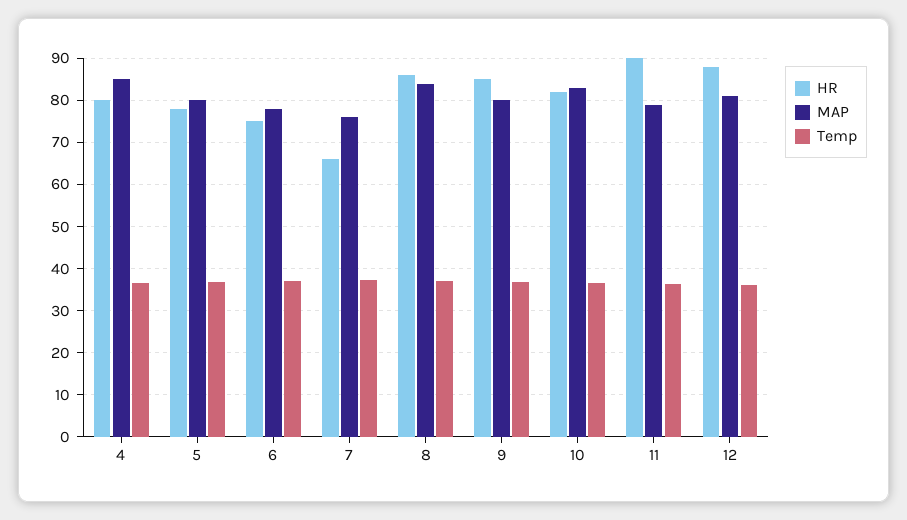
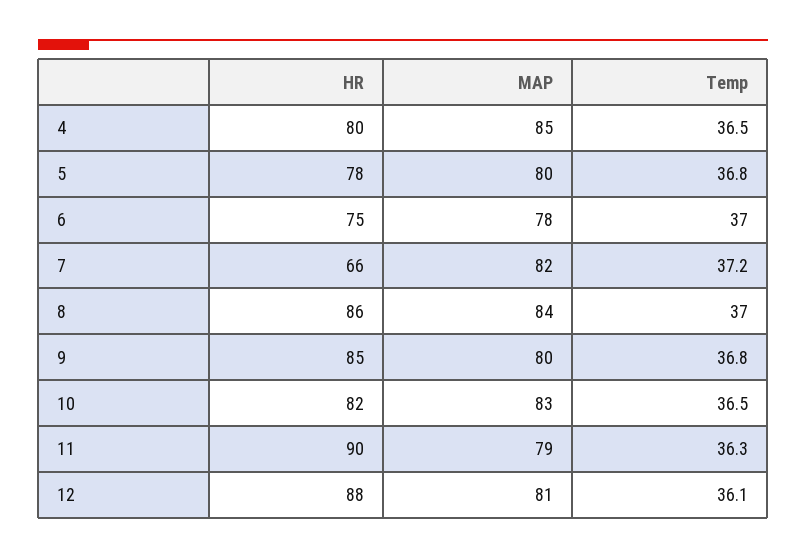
  {
    "HR": {
      "4": 80,
      "5": 78,
      "6": 75,
      "7": 66,
      "8": 86,
      "9": 85,
      "10": 82,
      "11": 90,
      "12": 88
    },
    "MAP": {
      "4": 85,
      "5": 80,
      "6": 78,
-     "7": 76,
+     "7": 82,
      "8": 84,
      "9": 80,
      "10": 83,
      "11": 79,
      "12": 81
    },
    "Temp": {
      "4": 36.5,
      "5": 36.8,
      "6": 37,
      "7": 37.2,
      "8": 37,
      "9": 36.8,
      "10": 36.5,
      "11": 36.3,
      "12": 36.1
    }
  }

